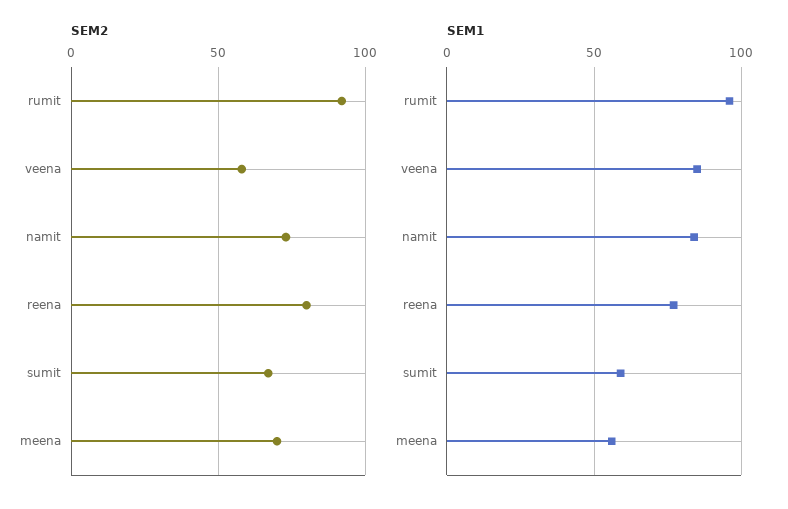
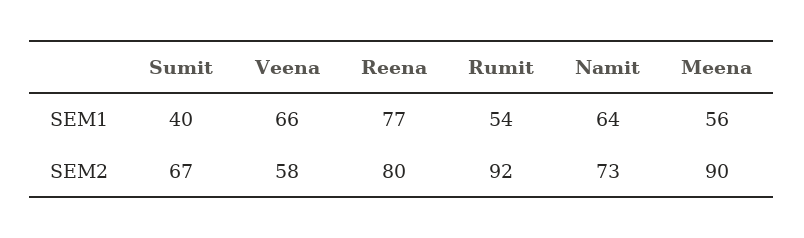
  {
    "SEM2": {
      "rumit": 92,
      "veena": 58,
      "namit": 73,
      "reena": 80,
      "sumit": 67,
-     "meena": 70
+     "meena": 90
    },
    "SEM1": {
-     "rumit": 95,
+     "rumit": 54,
-     "veena": 85,
+     "veena": 66,
-     "namit": 85,
+     "namit": 64,
      "reena": 77,
-     "sumit": 60,
+     "sumit": 40,
      "meena": 56
    }
  }

